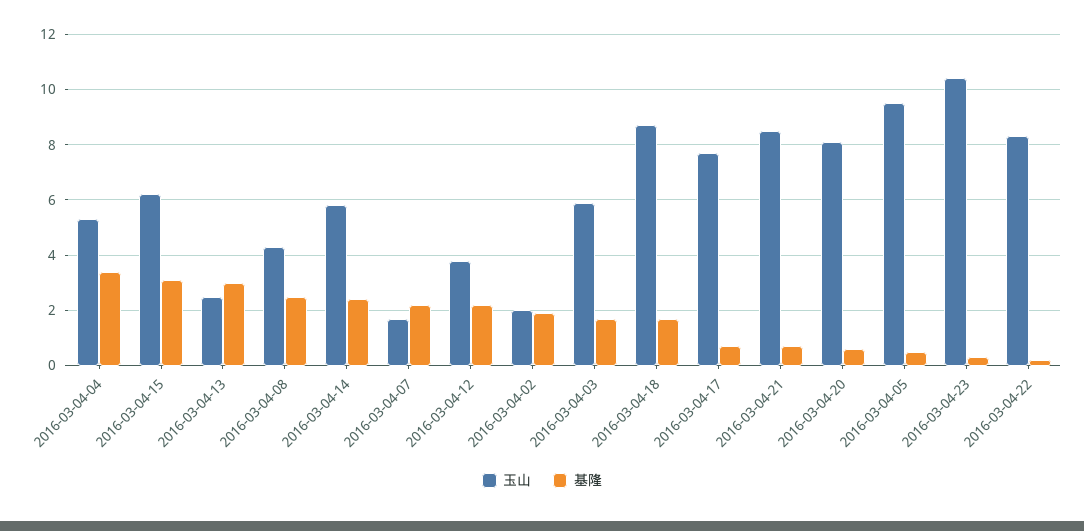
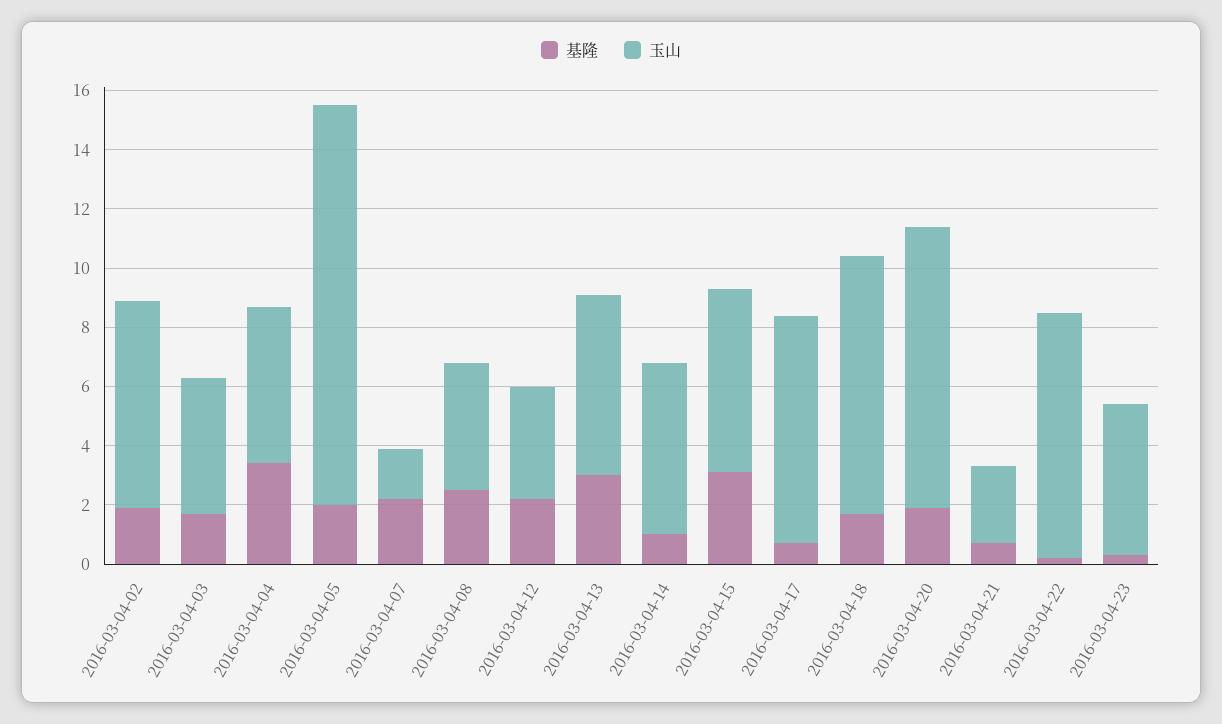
  {
    "玉山": {
      "2016-03-04-04": 5.5,
      "2016-03-04-15": 6,
-     "2016-03-04-13": 2.5,
+     "2016-03-04-13": 6,
      "2016-03-04-08": 4.5,
      "2016-03-04-14": 6,
      "2016-03-04-07": 1.5,
      "2016-03-04-12": 4,
-     "2016-03-04-02": 2,
+     "2016-03-04-02": 7,
-     "2016-03-04-03": 6,
+     "2016-03-04-03": 4.5,
      "2016-03-04-18": 8.5,
      "2016-03-04-17": 7.5,
-     "2016-03-04-21": 8.5,
+     "2016-03-04-21": 2.5,
-     "2016-03-04-20": 8,
+     "2016-03-04-20": 9.5,
-     "2016-03-04-05": 9.5,
+     "2016-03-04-05": 13.5,
-     "2016-03-04-23": 10.5,
+     "2016-03-04-23": 5,
      "2016-03-04-22": 8.5
    },
    "基隆": {
      "2016-03-04-04": 3.5,
      "2016-03-04-15": 3,
      "2016-03-04-13": 3,
      "2016-03-04-08": 2.5,
-     "2016-03-04-14": 2.5,
+     "2016-03-04-14": 1,
      "2016-03-04-07": 2,
      "2016-03-04-12": 2,
      "2016-03-04-02": 2,
      "2016-03-04-03": 1.5,
      "2016-03-04-18": 1.5,
      "2016-03-04-17": 0.5,
      "2016-03-04-21": 0.5,
-     "2016-03-04-20": 0.5,
+     "2016-03-04-20": 2,
-     "2016-03-04-05": 0.5,
+     "2016-03-04-05": 2,
      "2016-03-04-23": 0.5,
      "2016-03-04-22": 0
    }
  }

